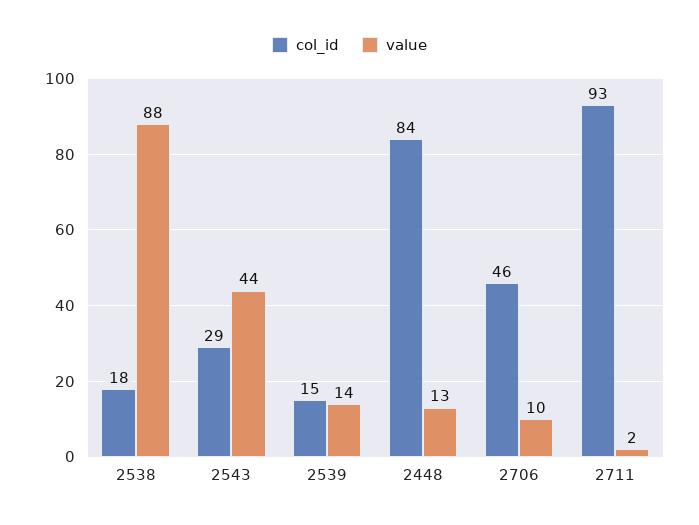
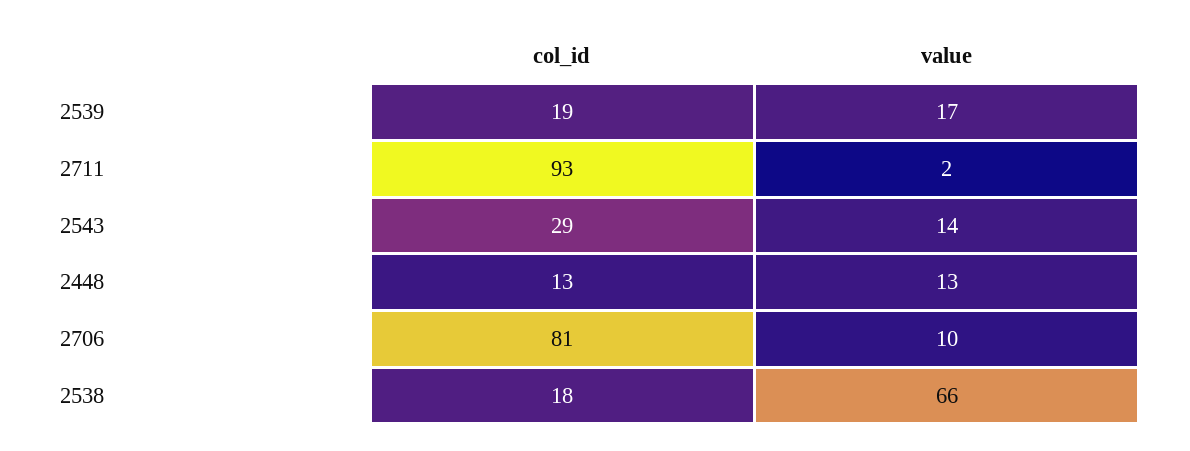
  {
    "col_id": {
      "2538": 18,
      "2543": 29,
-     "2539": 15,
+     "2539": 19,
-     "2448": 84,
+     "2448": 13,
-     "2706": 46,
+     "2706": 81,
      "2711": 93
    },
    "value": {
-     "2538": 88,
+     "2538": 66,
-     "2543": 44,
+     "2543": 14,
-     "2539": 14,
+     "2539": 17,
      "2448": 13,
      "2706": 10,
      "2711": 2
    }
  }

